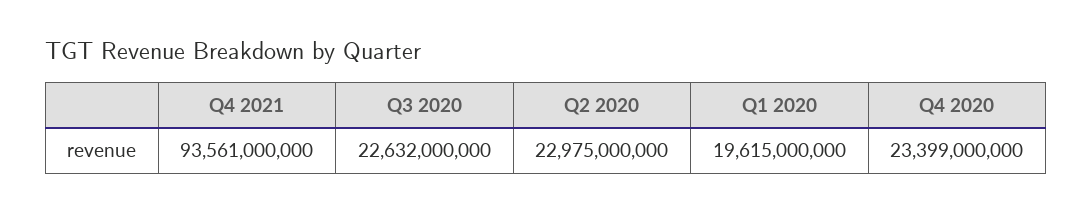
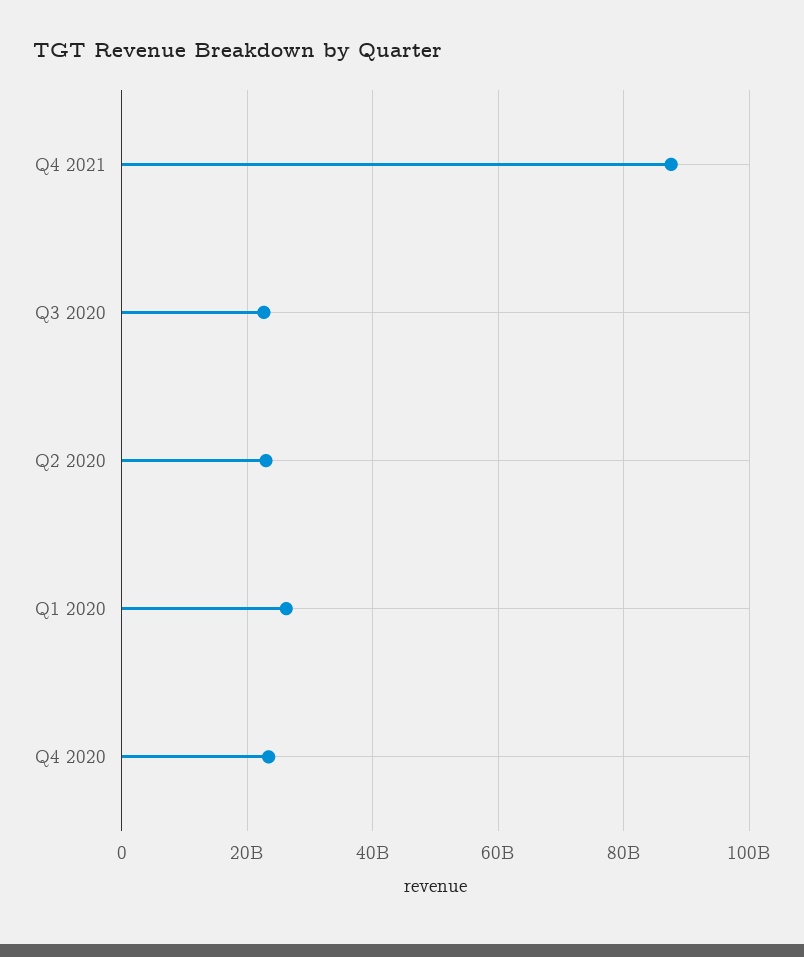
  {
-   "Q4 2021": 93561000000,
+   "Q4 2021": 88000000000,
    "Q3 2020": 22632000000,
    "Q2 2020": 22975000000,
-   "Q1 2020": 19615000000,
+   "Q1 2020": 26000000000,
    "Q4 2020": 23399000000
  }

